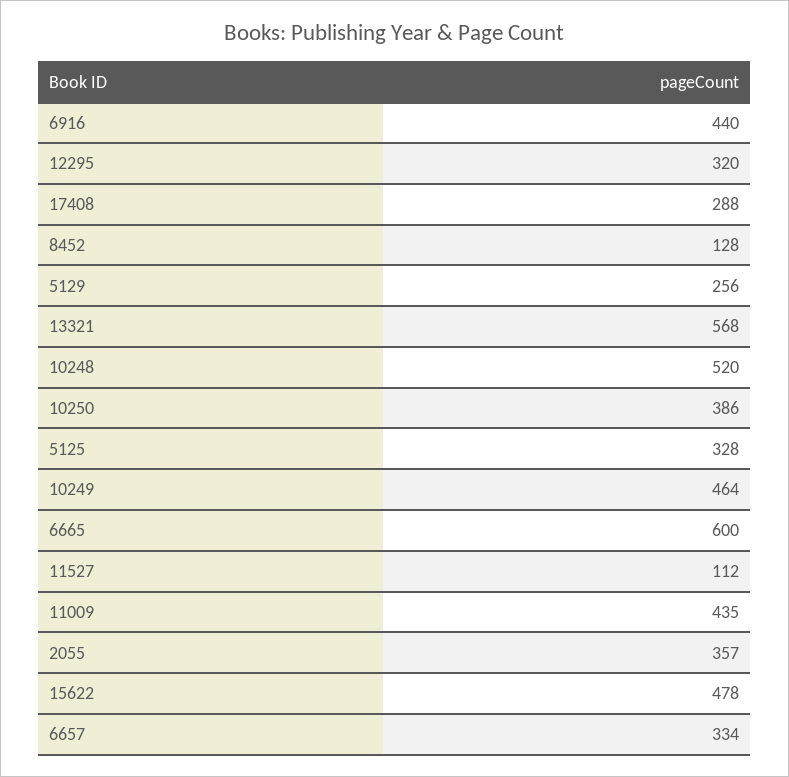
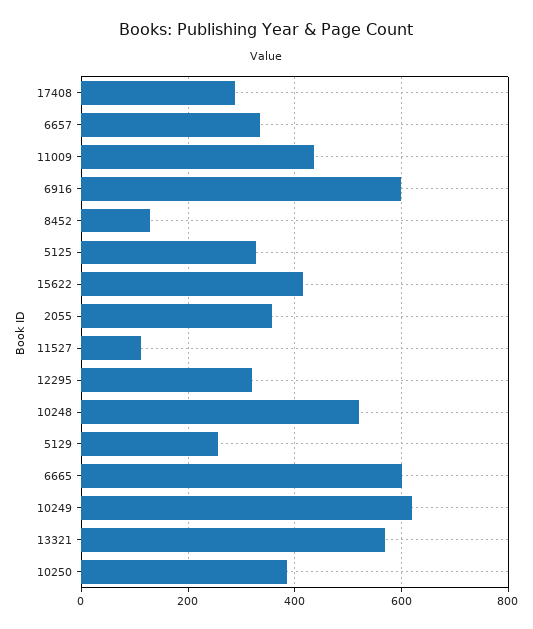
  {
-   "6916": 440,
+   "6916": 600,
    "12295": 320,
    "17408": 288,
    "8452": 128,
    "5129": 256,
    "13321": 568,
    "10248": 520,
    "10250": 386,
    "5125": 328,
-   "10249": 464,
+   "10249": 620,
    "6665": 600,
    "11527": 112,
    "11009": 435,
    "2055": 357,
-   "15622": 478,
+   "15622": 420,
    "6657": 334
  }

